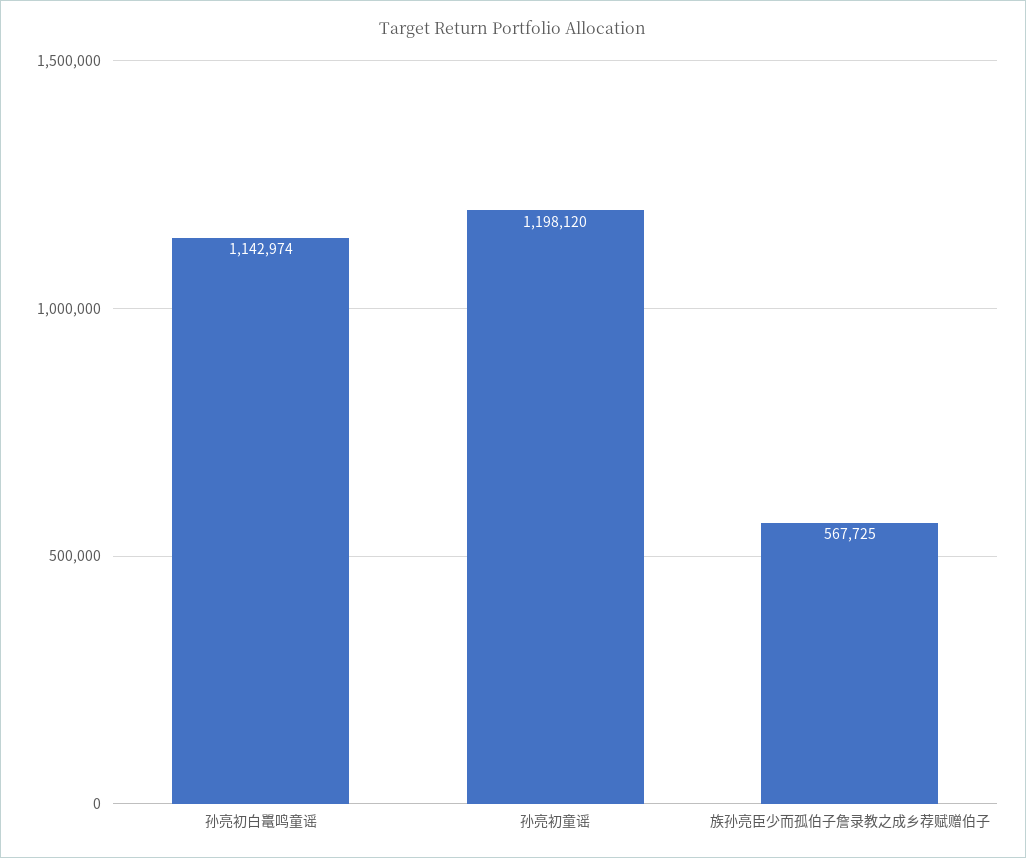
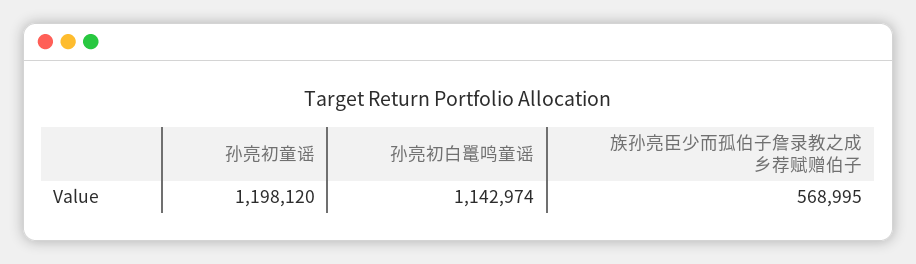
  {
    "孙亮初白鼍鸣童谣": 1142974,
    "孙亮初童谣": 1198120,
-   "族孙亮臣少而孤伯子詹录教之成乡荐赋赠伯子": 567725
+   "族孙亮臣少而孤伯子詹录教之成乡荐赋赠伯子": 568995
  }

